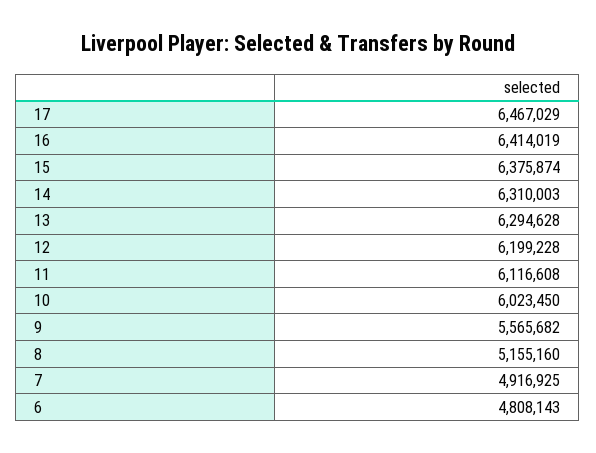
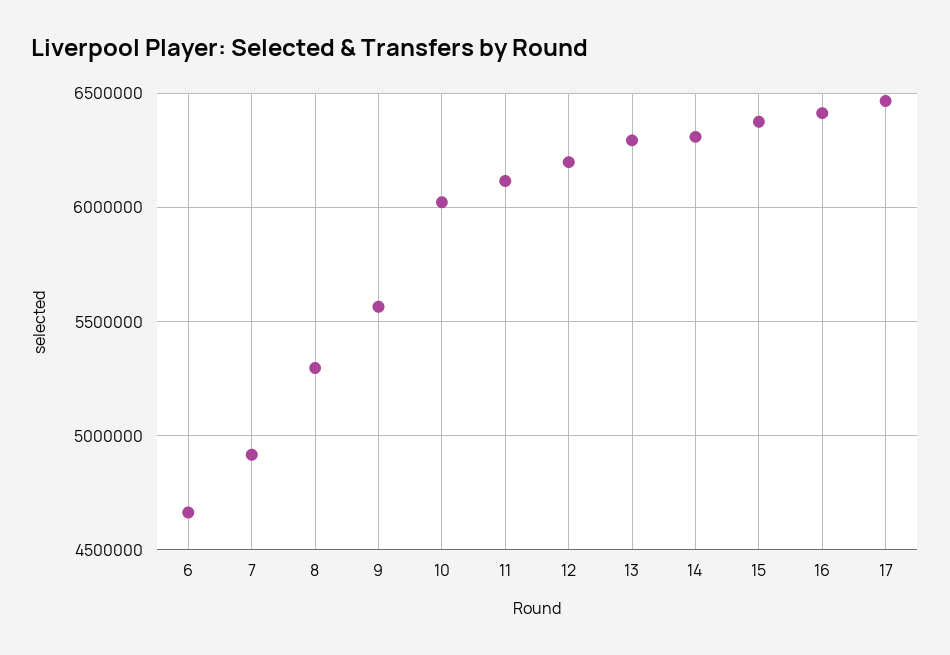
  {
    "17": 6467029,
    "16": 6414019,
    "15": 6375874,
    "14": 6310003,
    "13": 6294628,
    "12": 6199228,
    "11": 6116608,
    "10": 6023450,
    "9": 5565682,
-   "8": 5155160,
+   "8": 5300000,
    "7": 4916925,
-   "6": 4808143
+   "6": 4650000
  }

